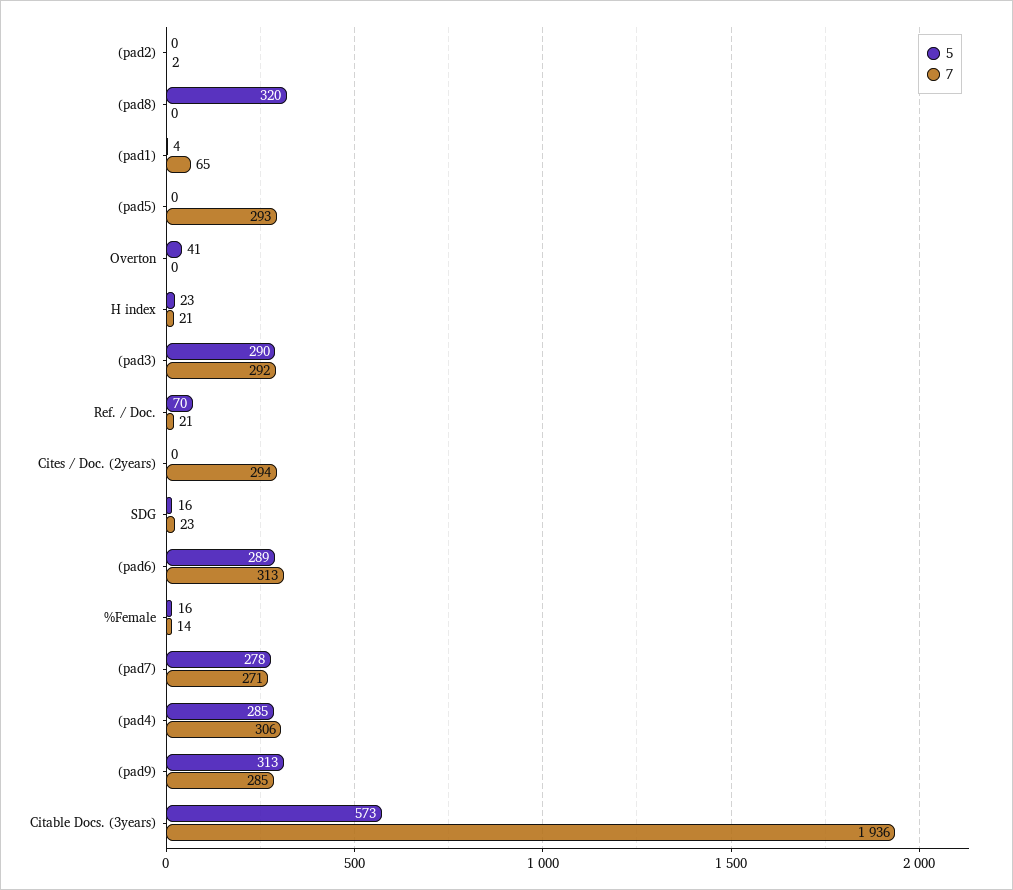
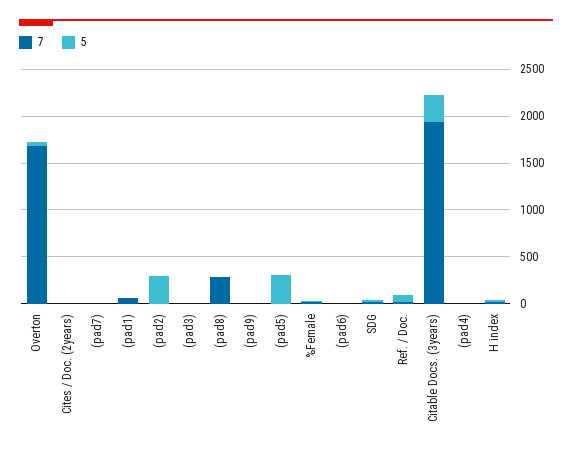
  {
    "5": {
-     "(pad2)": 0,
+     "(pad2)": 300,
-     "(pad8)": 320,
+     "(pad8)": 0,
      "(pad1)": 4,
-     "(pad5)": 0,
+     "(pad5)": 300,
      "Overton": 41,
      "H index": 23,
-     "(pad3)": 290,
+     "(pad3)": 0,
      "Ref. / Doc.": 70,
      "Cites / Doc. (2years)": 0,
      "SDG": 16,
-     "(pad6)": 289,
+     "(pad6)": 0,
      "%Female": 16,
-     "(pad7)": 278,
+     "(pad7)": 0,
-     "(pad4)": 285,
+     "(pad4)": 0,
-     "(pad9)": 313,
+     "(pad9)": 0,
-     "Citable Docs. (3years)": 573
+     "Citable Docs. (3years)": 300
    },
    "7": {
      "(pad2)": 2,
-     "(pad8)": 0,
+     "(pad8)": 300,
      "(pad1)": 65,
-     "(pad5)": 293,
+     "(pad5)": 0,
-     "Overton": 0,
+     "Overton": 1700,
      "H index": 21,
-     "(pad3)": 292,
+     "(pad3)": 0,
      "Ref. / Doc.": 21,
-     "Cites / Doc. (2years)": 294,
+     "Cites / Doc. (2years)": 0,
      "SDG": 23,
-     "(pad6)": 313,
+     "(pad6)": 0,
      "%Female": 14,
-     "(pad7)": 271,
+     "(pad7)": 0,
-     "(pad4)": 306,
+     "(pad4)": 0,
-     "(pad9)": 285,
+     "(pad9)": 0,
      "Citable Docs. (3years)": 1936
    }
  }

